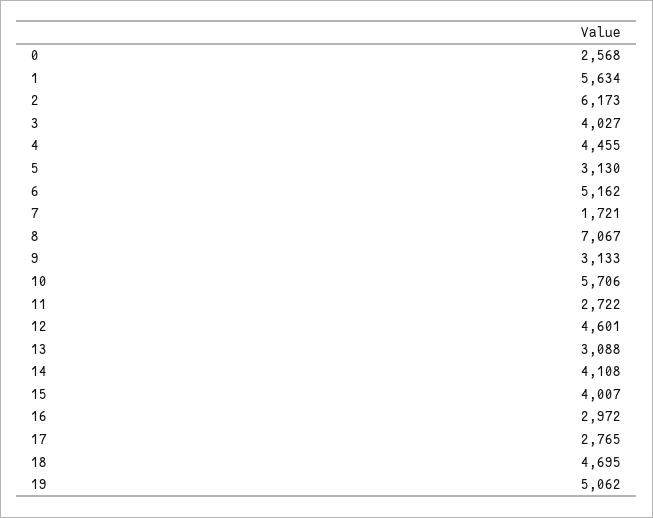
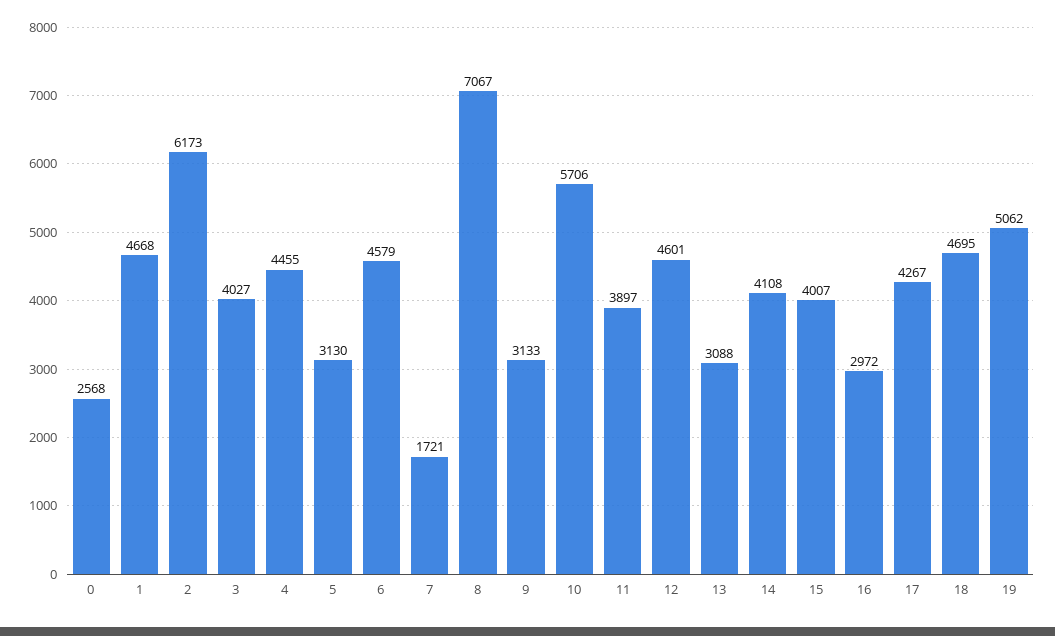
  {
    "0": 2568,
-   "1": 5634,
+   "1": 4668,
    "2": 6173,
    "3": 4027,
    "4": 4455,
    "5": 3130,
-   "6": 5162,
+   "6": 4579,
    "7": 1721,
    "8": 7067,
    "9": 3133,
    "10": 5706,
-   "11": 2722,
+   "11": 3897,
    "12": 4601,
    "13": 3088,
    "14": 4108,
    "15": 4007,
    "16": 2972,
-   "17": 2765,
+   "17": 4267,
    "18": 4695,
    "19": 5062
  }

